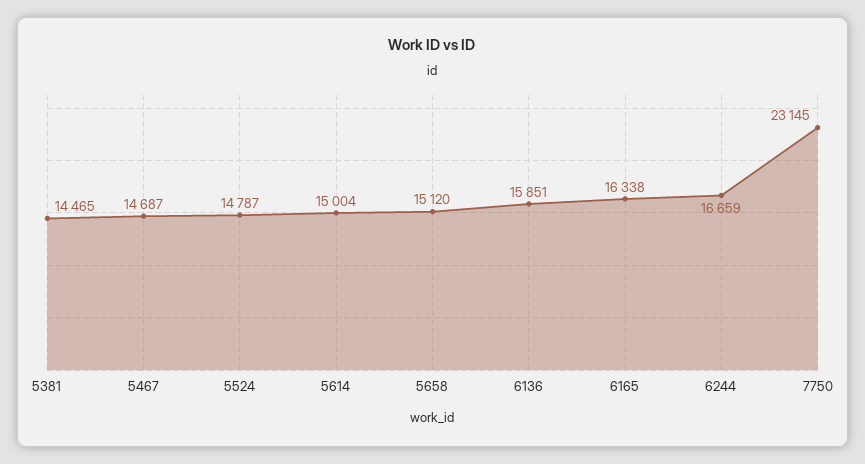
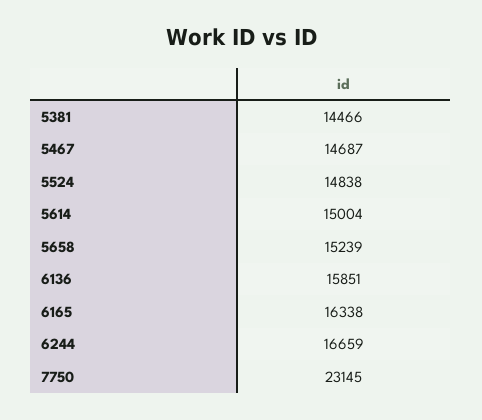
  {
-   "5381": 14465,
+   "5381": 14466,
    "5467": 14687,
-   "5524": 14787,
+   "5524": 14838,
    "5614": 15004,
-   "5658": 15120,
+   "5658": 15239,
    "6136": 15851,
    "6165": 16338,
    "6244": 16659,
    "7750": 23145
  }

